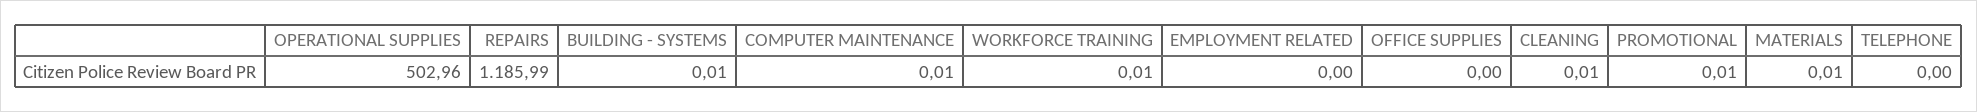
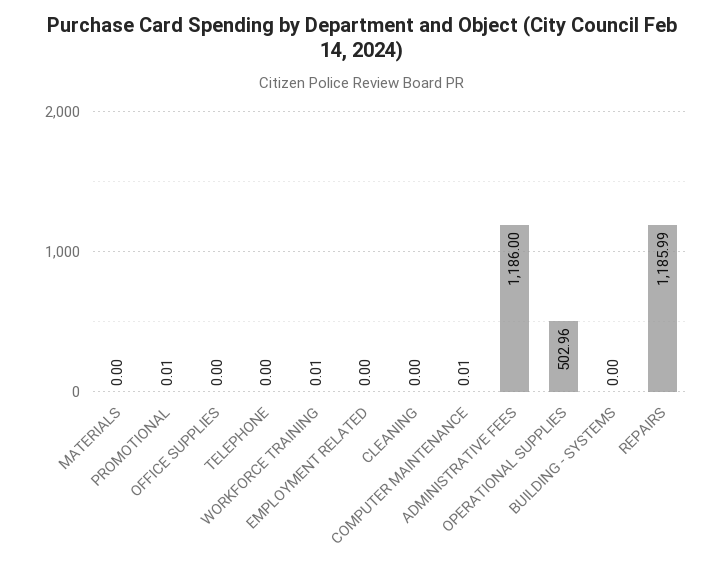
  {
    "OPERATIONAL SUPPLIES": 502.96,
    "REPAIRS": 1185.99,
-   "BUILDING - SYSTEMS": 0.01,
+   "BUILDING - SYSTEMS": 0,
    "COMPUTER MAINTENANCE": 0.01,
    "WORKFORCE TRAINING": 0.01,
    "EMPLOYMENT RELATED": 0,
    "OFFICE SUPPLIES": 0,
-   "CLEANING": 0.01,
+   "CLEANING": 0,
    "PROMOTIONAL": 0.01,
-   "MATERIALS": 0.01,
+   "MATERIALS": 0,
-   "TELEPHONE": 0
+   "TELEPHONE": 0,
+   "ADMINISTRATIVE FEES": 1186
  }

